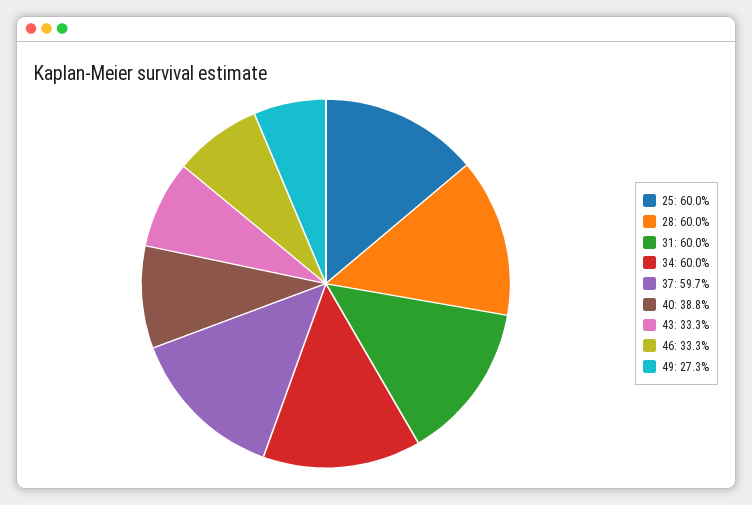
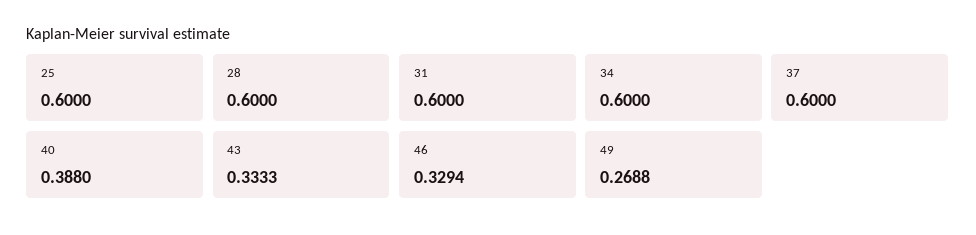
  {
    "25": 0.6,
    "28": 0.6,
    "31": 0.6,
    "34": 0.6,
-   "37": 0.597,
+   "37": 0.6,
    "40": 0.388,
    "43": 0.3333,
-   "46": 0.333,
+   "46": 0.3294,
-   "49": 0.273
+   "49": 0.2688
  }

